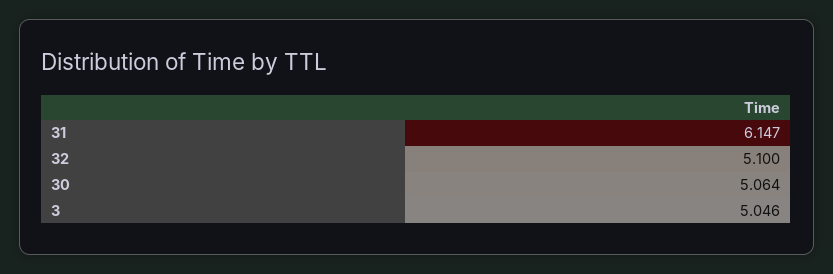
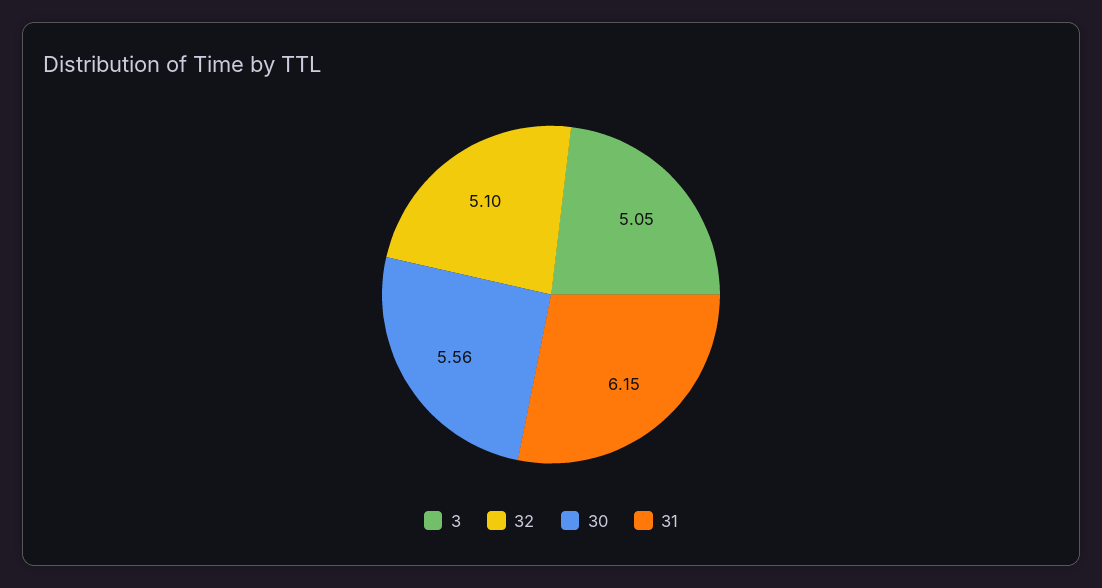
  {
    "31": 6.147,
    "32": 5.1,
-   "30": 5.064,
+   "30": 5.56,
    "3": 5.046
  }

